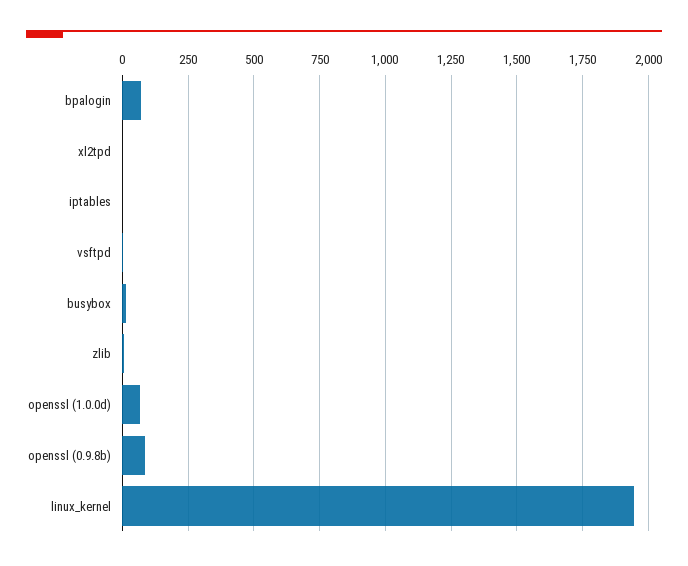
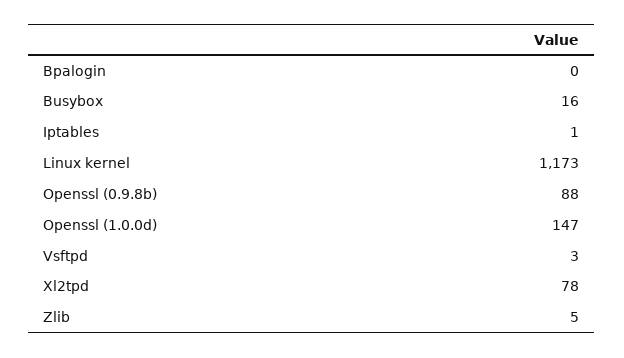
  {
-   "bpalogin": 75,
+   "bpalogin": 0,
-   "xl2tpd": 0,
+   "xl2tpd": 78,
    "iptables": 1,
    "vsftpd": 3,
    "busybox": 16,
    "zlib": 5,
-   "openssl (1.0.0d)": 75,
+   "openssl (1.0.0d)": 147,
    "openssl (0.9.8b)": 88,
-   "linux_kernel": 1950
+   "linux_kernel": 1173
  }

